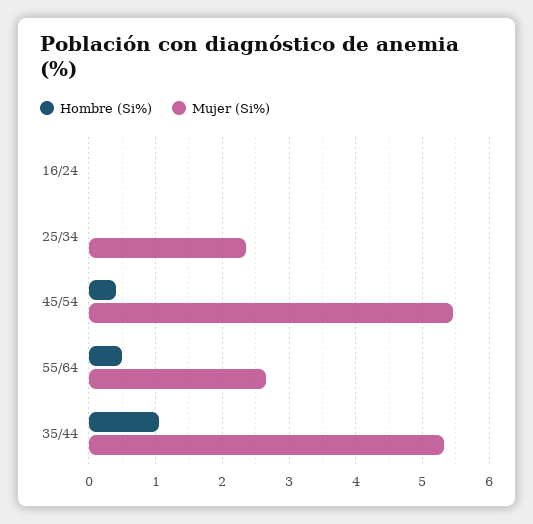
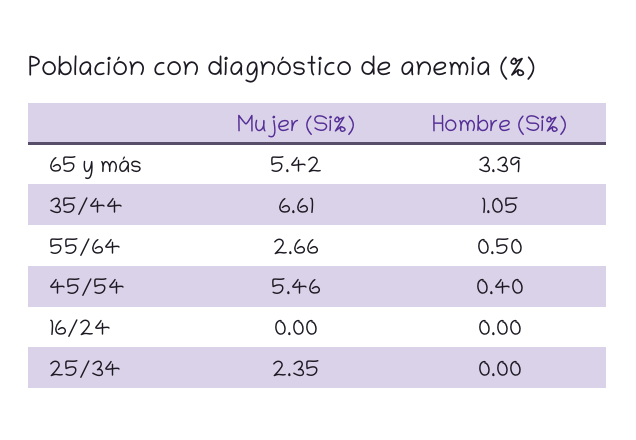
  {
    "Hombre (Si%)": {
      "16/24": 0,
      "25/34": 0,
      "45/54": 0.4,
      "55/64": 0.5,
-     "35/44": 1.05
+     "35/44": 1.05,
+     "65 y más": 3.39
    },
    "Mujer (Si%)": {
      "16/24": 0,
      "25/34": 2.35,
      "45/54": 5.46,
      "55/64": 2.66,
-     "35/44": 5.3
+     "35/44": 6.61,
+     "65 y más": 5.42
    }
  }

